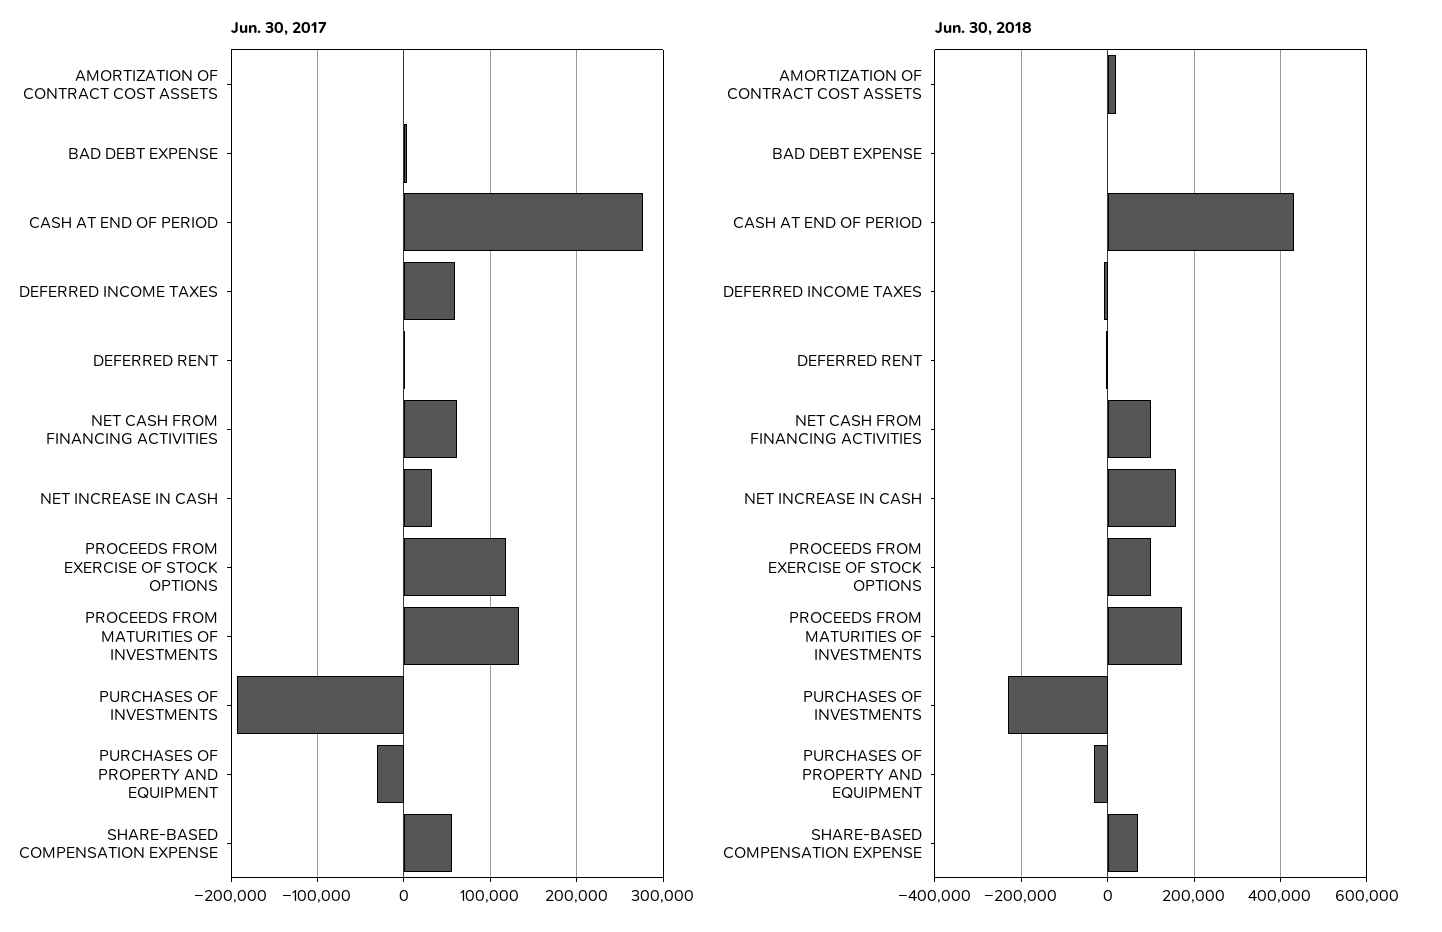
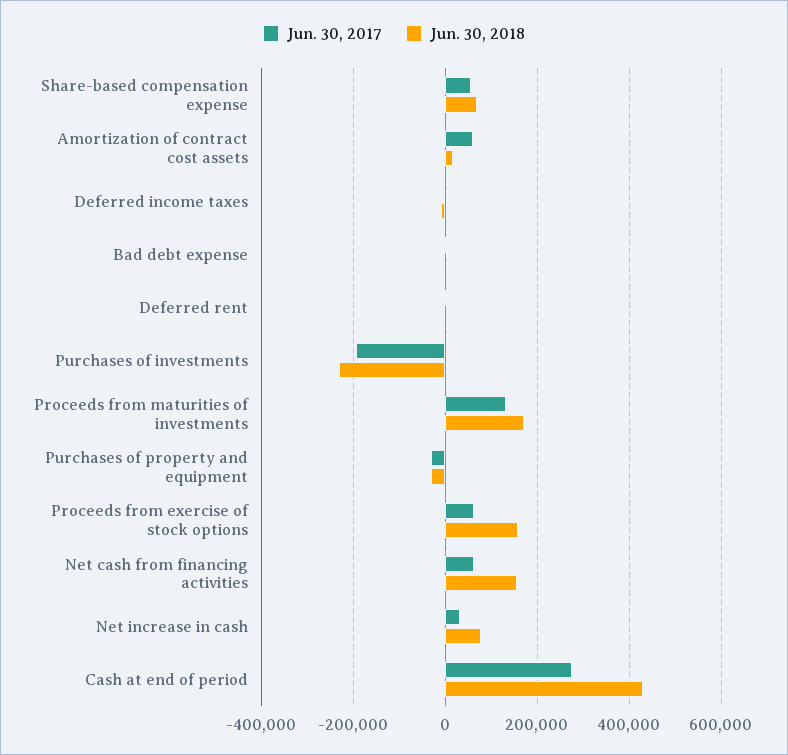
  {
    "Jun. 30, 2017": {
-     "AMORTIZATION OF CONTRACT COST ASSETS": 0,
+     "AMORTIZATION OF CONTRACT COST ASSETS": 60000,
      "BAD DEBT EXPENSE": 0,
      "CASH AT END OF PERIOD": 280000,
-     "DEFERRED INCOME TAXES": 60000,
+     "DEFERRED INCOME TAXES": 0,
      "DEFERRED RENT": 0,
      "NET CASH FROM FINANCING ACTIVITIES": 60000,
      "NET INCREASE IN CASH": 30000,
-     "PROCEEDS FROM EXERCISE OF STOCK OPTIONS": 120000,
+     "PROCEEDS FROM EXERCISE OF STOCK OPTIONS": 60000,
      "PROCEEDS FROM MATURITIES OF INVESTMENTS": 130000,
      "PURCHASES OF INVESTMENTS": -190000,
      "PURCHASES OF PROPERTY AND EQUIPMENT": -30000,
      "SHARE-BASED COMPENSATION EXPENSE": 60000
    },
    "Jun. 30, 2018": {
      "AMORTIZATION OF CONTRACT COST ASSETS": 20000,
      "BAD DEBT EXPENSE": 0,
      "CASH AT END OF PERIOD": 440000,
      "DEFERRED INCOME TAXES": 0,
      "DEFERRED RENT": 0,
-     "NET CASH FROM FINANCING ACTIVITIES": 100000,
+     "NET CASH FROM FINANCING ACTIVITIES": 160000,
-     "NET INCREASE IN CASH": 160000,
+     "NET INCREASE IN CASH": 80000,
-     "PROCEEDS FROM EXERCISE OF STOCK OPTIONS": 100000,
+     "PROCEEDS FROM EXERCISE OF STOCK OPTIONS": 160000,
      "PROCEEDS FROM MATURITIES OF INVESTMENTS": 180000,
      "PURCHASES OF INVESTMENTS": -240000,
      "PURCHASES OF PROPERTY AND EQUIPMENT": -40000,
      "SHARE-BASED COMPENSATION EXPENSE": 60000
    }
  }

